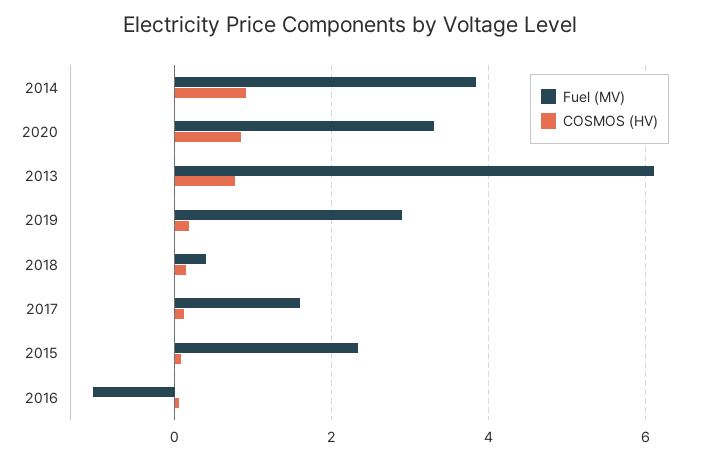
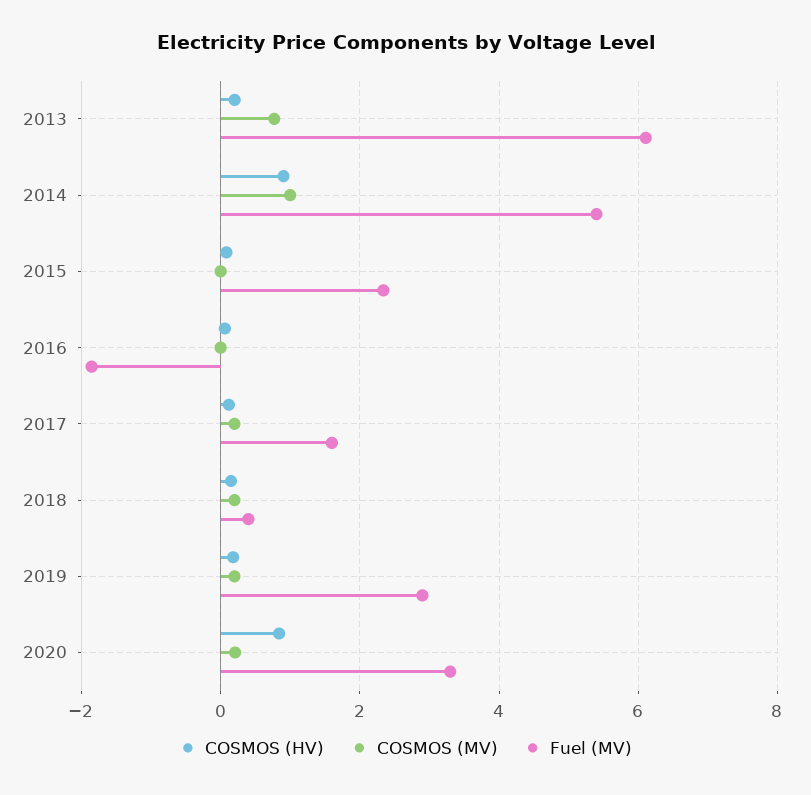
  {
    "Fuel (MV)": {
-     "2014": 3.8,
+     "2014": 5.4,
      "2020": 3.4,
      "2013": 6.2,
      "2019": 3,
      "2018": 0.4,
      "2017": 1.6,
      "2015": 2.4,
-     "2016": -1
+     "2016": -1.8
    },
    "COSMOS (HV)": {
      "2014": 1,
      "2020": 0.8,
-     "2013": 0.8,
+     "2013": 0.2,
      "2019": 0.2,
      "2018": 0.2,
      "2017": 0.2,
      "2015": 0,
      "2016": 0
-   }
+   },
+   "COSMOS (MV)": {
+     "2013": 0.8,
+     "2014": 1,
+     "2015": 0,
+     "2016": 0,
+     "2017": 0.2,
+     "2018": 0.2,
+     "2019": 0.2,
+     "2020": 0.2
+   }
  }

